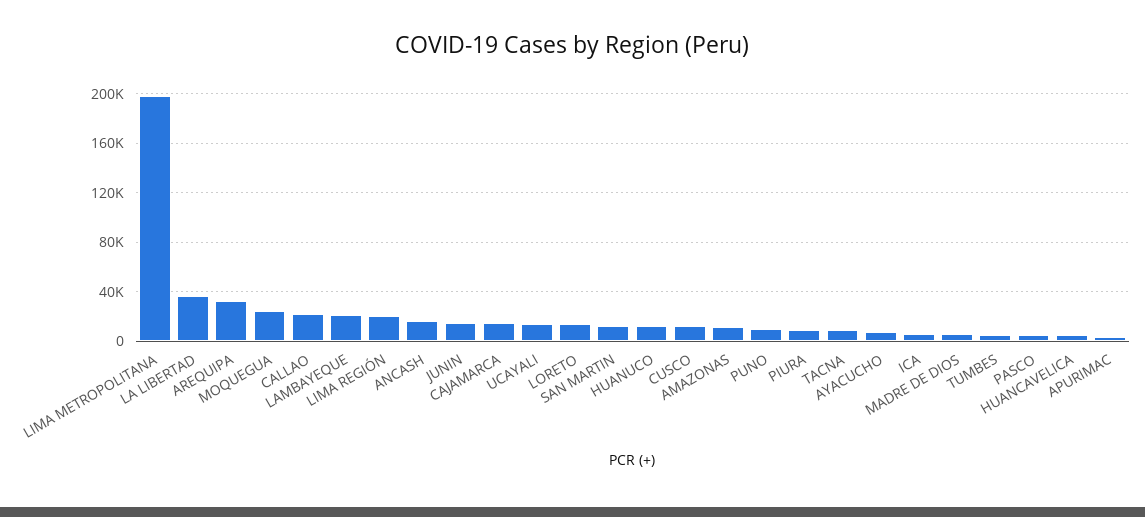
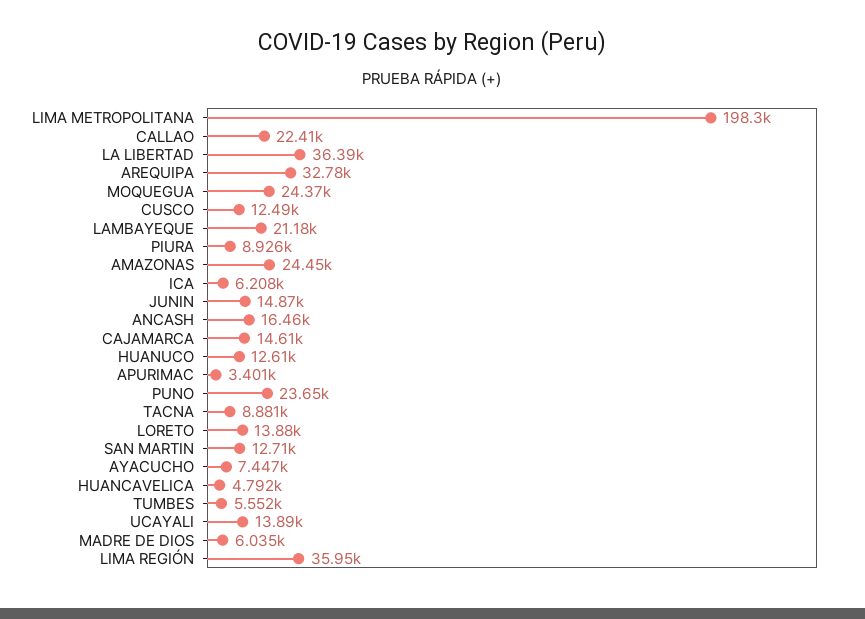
  {
    "LIMA METROPOLITANA": 198300,
    "LA LIBERTAD": 36390,
    "AREQUIPA": 32780,
    "MOQUEGUA": 24370,
    "CALLAO": 22410,
    "LAMBAYEQUE": 21180,
-   "LIMA REGIÓN": 20000,
+   "LIMA REGIÓN": 35950,
    "ANCASH": 16460,
    "JUNIN": 14870,
    "CAJAMARCA": 14610,
    "UCAYALI": 13890,
    "LORETO": 13880,
    "SAN MARTIN": 12710,
    "HUANUCO": 12610,
    "CUSCO": 12490,
-   "AMAZONAS": 10000,
+   "AMAZONAS": 24450,
-   "PUNO": 10000,
+   "PUNO": 23650,
    "PIURA": 8926,
    "TACNA": 8881,
    "AYACUCHO": 7447,
    "ICA": 6208,
    "MADRE DE DIOS": 6035,
    "TUMBES": 5552,
-   "PASCO": 5000,
    "HUANCAVELICA": 4792,
    "APURIMAC": 3401
  }

